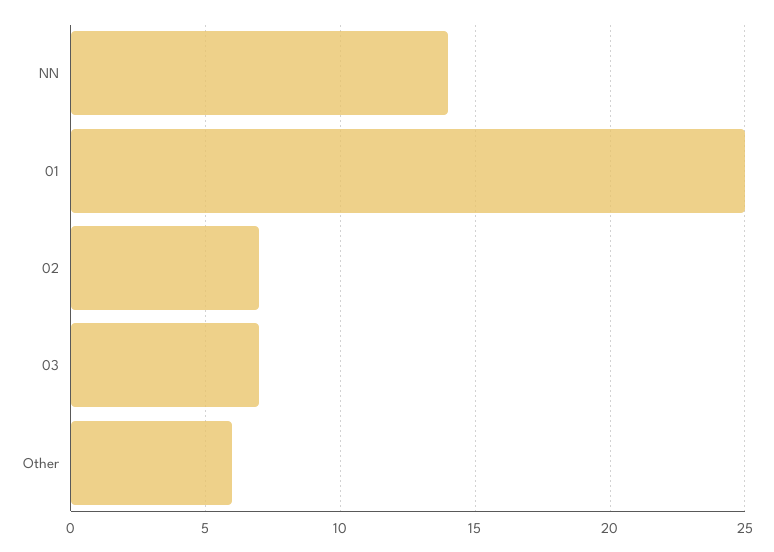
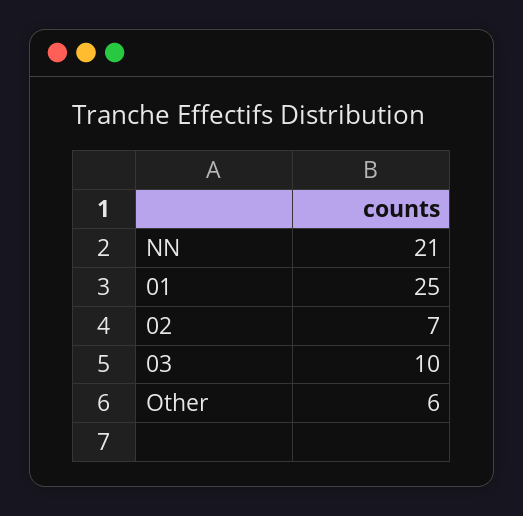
  {
-   "NN": 14,
+   "NN": 21,
    "01": 25,
    "02": 7,
-   "03": 7,
+   "03": 10,
    "Other": 6
  }

